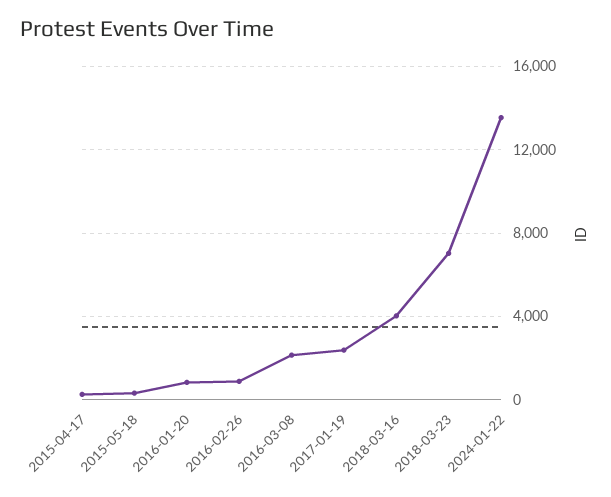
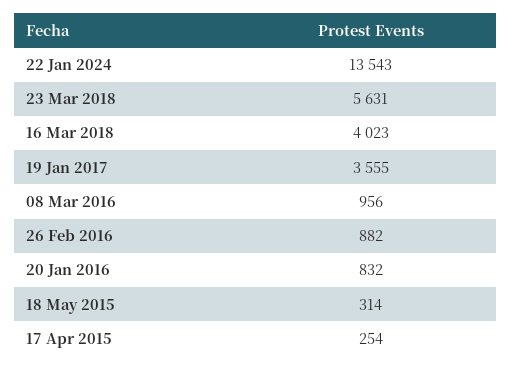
  {
    "2015-04-17": 254,
    "2015-05-18": 314,
    "2016-01-20": 832,
    "2016-02-26": 882,
-   "2016-03-08": 2000,
+   "2016-03-08": 956,
-   "2017-01-19": 2500,
+   "2017-01-19": 3555,
    "2018-03-16": 4023,
-   "2018-03-23": 7000,
+   "2018-03-23": 5631,
    "2024-01-22": 13543
  }

